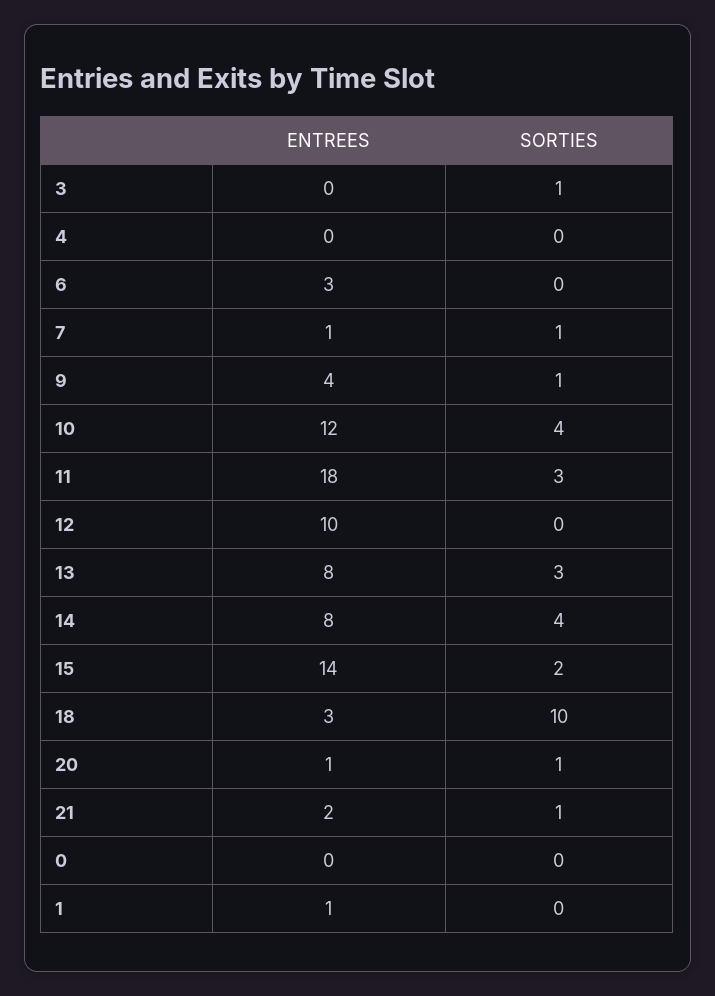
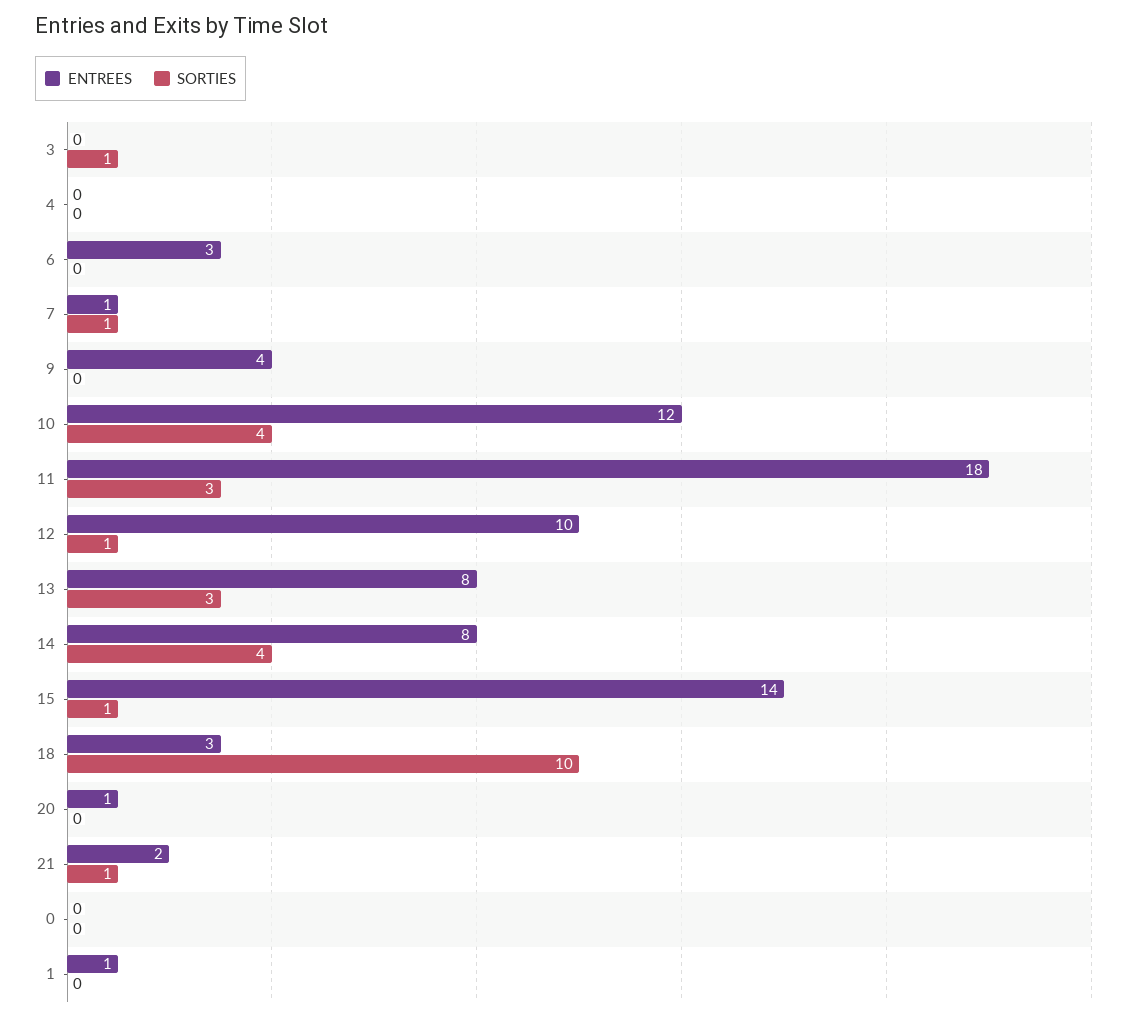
  {
    "ENTREES": {
      "3": 0,
      "4": 0,
      "6": 3,
      "7": 1,
      "9": 4,
      "10": 12,
      "11": 18,
      "12": 10,
      "13": 8,
      "14": 8,
      "15": 14,
      "18": 3,
      "20": 1,
      "21": 2,
      "0": 0,
      "1": 1
    },
    "SORTIES": {
      "3": 1,
      "4": 0,
      "6": 0,
      "7": 1,
-     "9": 1,
+     "9": 0,
      "10": 4,
      "11": 3,
-     "12": 0,
+     "12": 1,
      "13": 3,
      "14": 4,
-     "15": 2,
+     "15": 1,
      "18": 10,
-     "20": 1,
+     "20": 0,
      "21": 1,
      "0": 0,
      "1": 0
    }
  }

